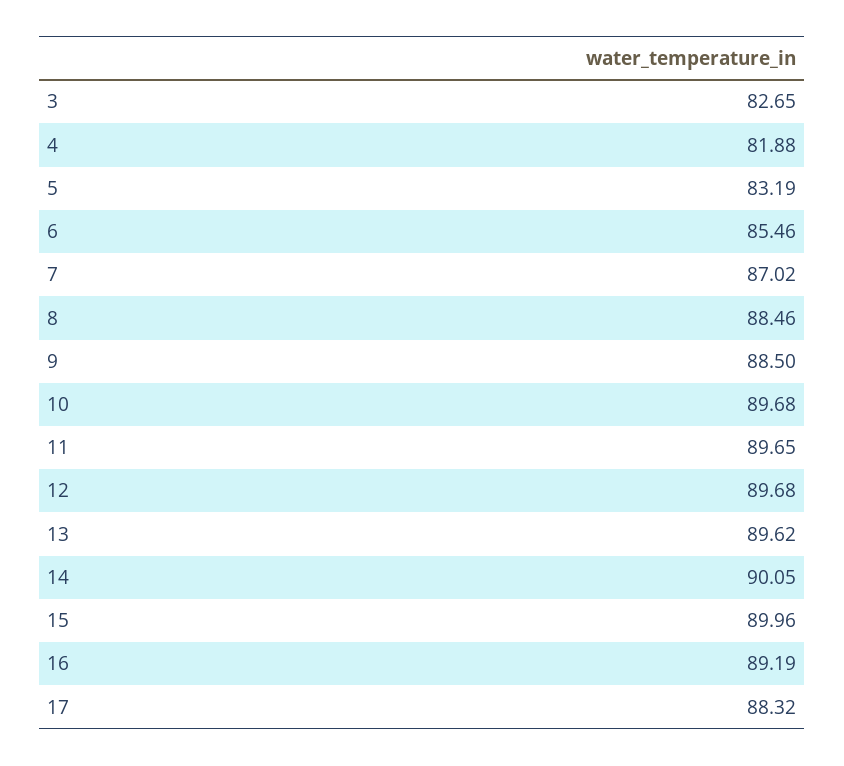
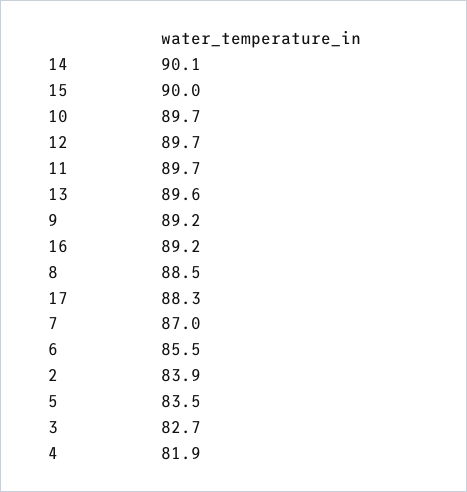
  {
    "3": 82.65,
    "4": 81.88,
-   "5": 83.19,
+   "5": 83.5,
    "6": 85.46,
    "7": 87.02,
    "8": 88.46,
-   "9": 88.5,
+   "9": 89.2,
    "10": 89.68,
    "11": 89.65,
    "12": 89.68,
    "13": 89.62,
    "14": 90.05,
    "15": 89.96,
    "16": 89.19,
-   "17": 88.32
+   "17": 88.32,
+   "2": 83.9
  }

